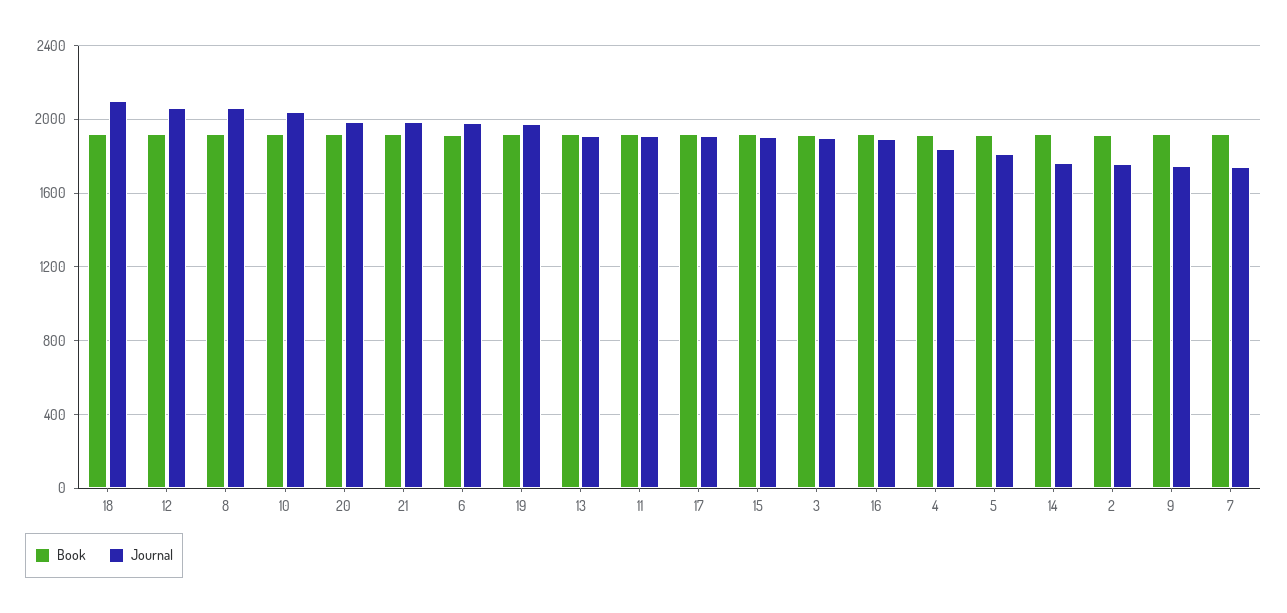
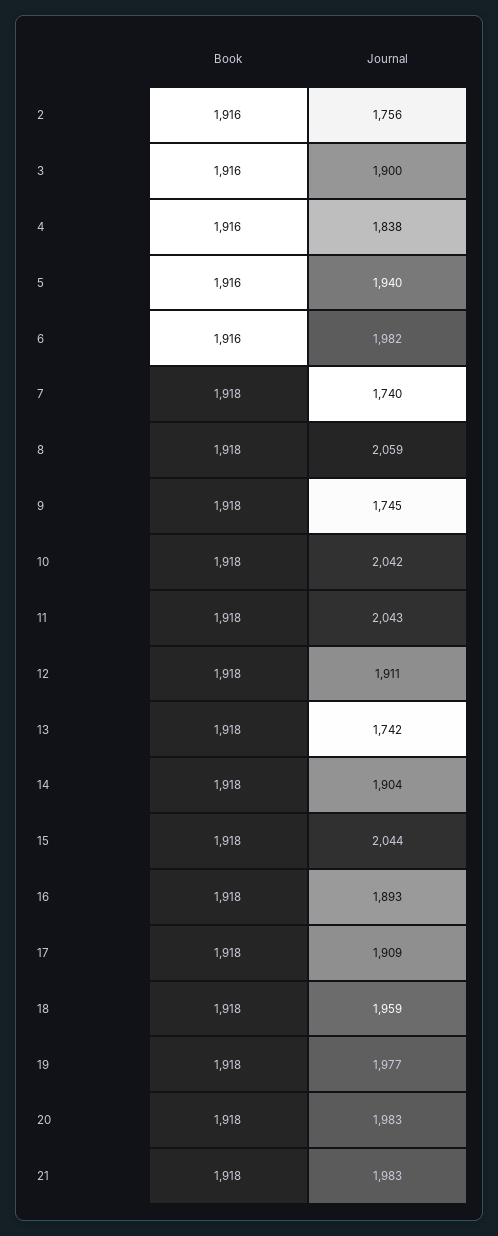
  {
    "Book": {
      "18": 1918,
      "12": 1918,
      "8": 1918,
      "10": 1918,
      "20": 1918,
      "21": 1918,
      "6": 1916,
      "19": 1918,
      "13": 1918,
      "11": 1918,
      "17": 1918,
      "15": 1918,
      "3": 1916,
      "16": 1918,
      "4": 1916,
      "5": 1916,
      "14": 1918,
      "2": 1916,
      "9": 1918,
      "7": 1918
    },
    "Journal": {
-     "18": 2100,
+     "18": 1959,
-     "12": 2050,
+     "12": 1911,
      "8": 2059,
      "10": 2042,
      "20": 1983,
      "21": 1983,
      "6": 1982,
      "19": 1977,
-     "13": 1900,
+     "13": 1742,
-     "11": 1900,
+     "11": 2043,
      "17": 1909,
-     "15": 1900,
+     "15": 2044,
      "3": 1900,
      "16": 1893,
      "4": 1838,
-     "5": 1800,
+     "5": 1940,
-     "14": 1750,
+     "14": 1904,
      "2": 1756,
      "9": 1745,
      "7": 1740
    }
  }

